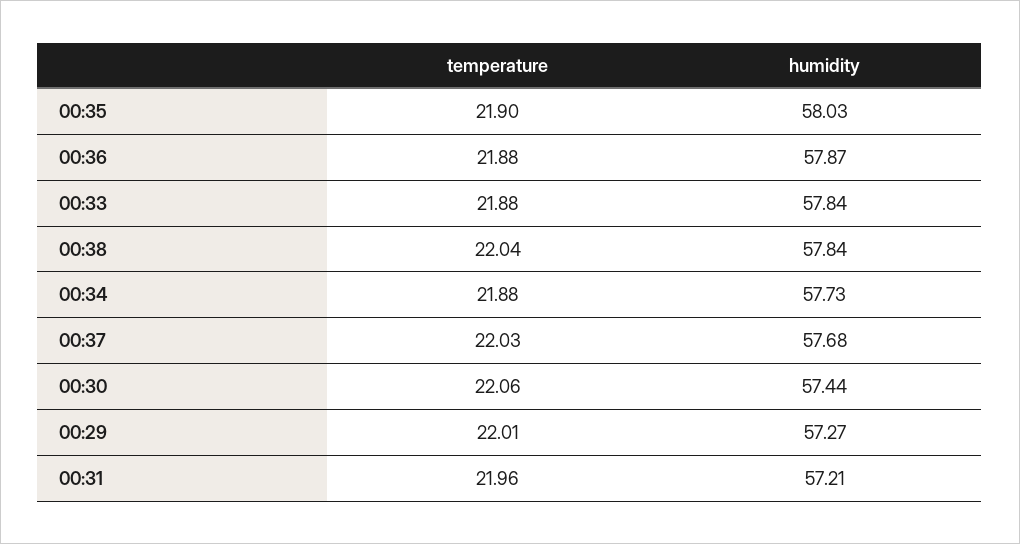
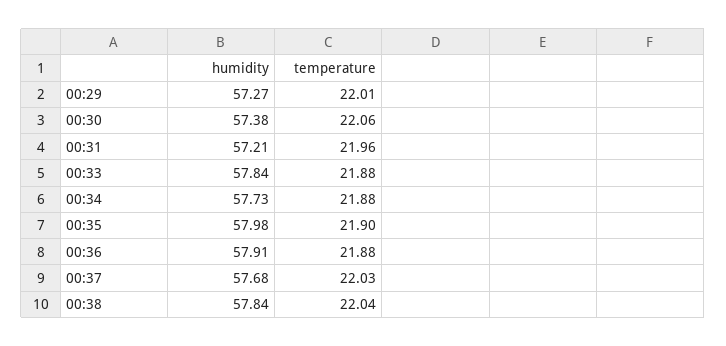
  {
    "temperature": {
      "00:35": 21.9,
      "00:36": 21.88,
      "00:33": 21.88,
      "00:38": 22.04,
      "00:34": 21.88,
      "00:37": 22.03,
      "00:30": 22.06,
      "00:29": 22.01,
      "00:31": 21.96
    },
    "humidity": {
-     "00:35": 58.03,
+     "00:35": 57.98,
-     "00:36": 57.87,
+     "00:36": 57.91,
      "00:33": 57.84,
      "00:38": 57.84,
      "00:34": 57.73,
      "00:37": 57.68,
-     "00:30": 57.44,
+     "00:30": 57.38,
      "00:29": 57.27,
      "00:31": 57.21
    }
  }

